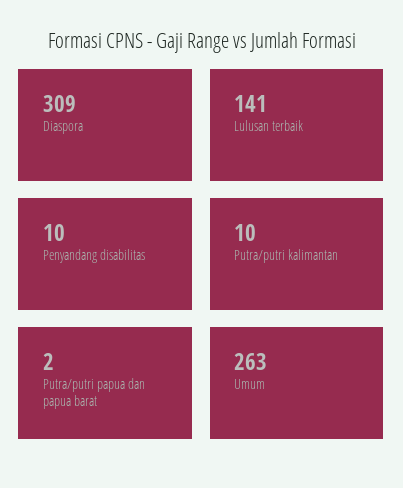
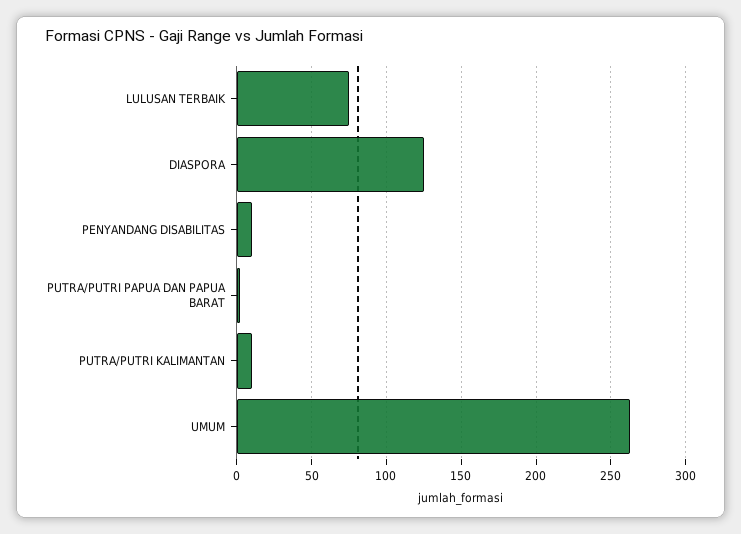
  {
-   "Diaspora": 309,
+   "Diaspora": 125,
-   "Lulusan terbaik": 141,
+   "Lulusan terbaik": 75,
    "Penyandang disabilitas": 10,
    "Putra/putri kalimantan": 10,
    "Putra/putri papua dan papua barat": 2,
    "Umum": 263
  }

